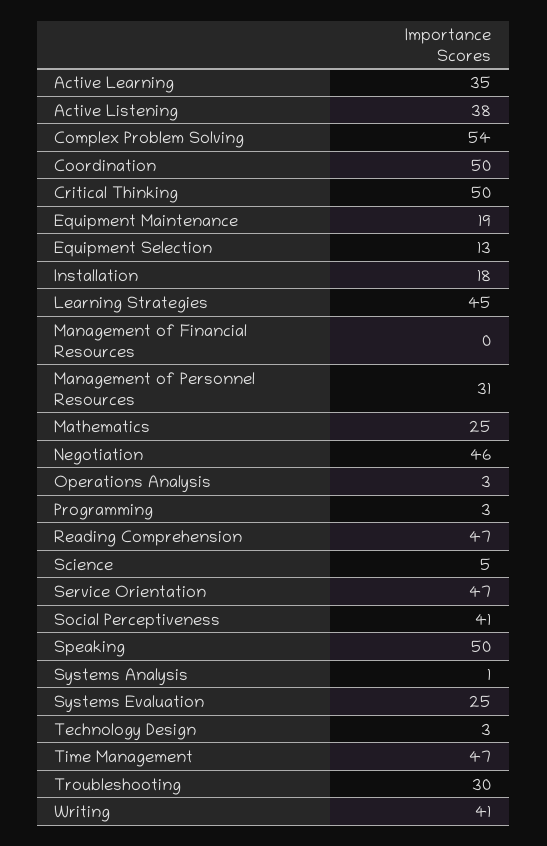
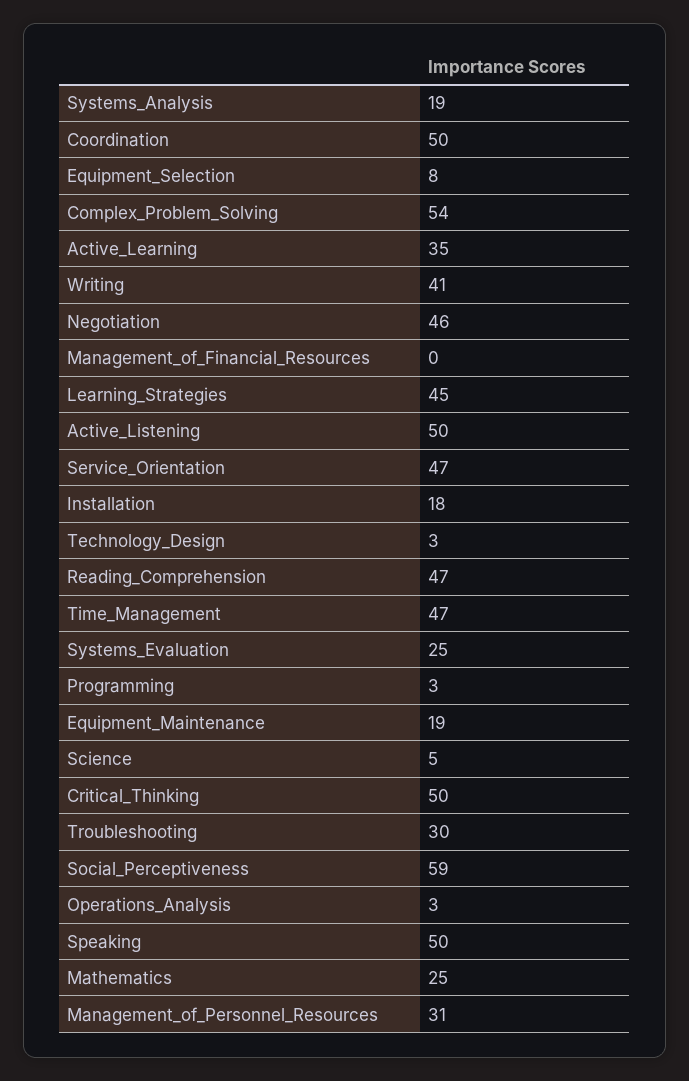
  {
    "Active Learning": 35,
-   "Active Listening": 38,
+   "Active Listening": 50,
    "Complex Problem Solving": 54,
    "Coordination": 50,
    "Critical Thinking": 50,
    "Equipment Maintenance": 19,
-   "Equipment Selection": 13,
+   "Equipment Selection": 8,
    "Installation": 18,
    "Learning Strategies": 45,
    "Management of Financial Resources": 0,
    "Management of Personnel Resources": 31,
    "Mathematics": 25,
    "Negotiation": 46,
    "Operations Analysis": 3,
    "Programming": 3,
    "Reading Comprehension": 47,
    "Science": 5,
    "Service Orientation": 47,
-   "Social Perceptiveness": 41,
+   "Social Perceptiveness": 59,
    "Speaking": 50,
-   "Systems Analysis": 1,
+   "Systems Analysis": 19,
    "Systems Evaluation": 25,
    "Technology Design": 3,
    "Time Management": 47,
    "Troubleshooting": 30,
    "Writing": 41
  }

